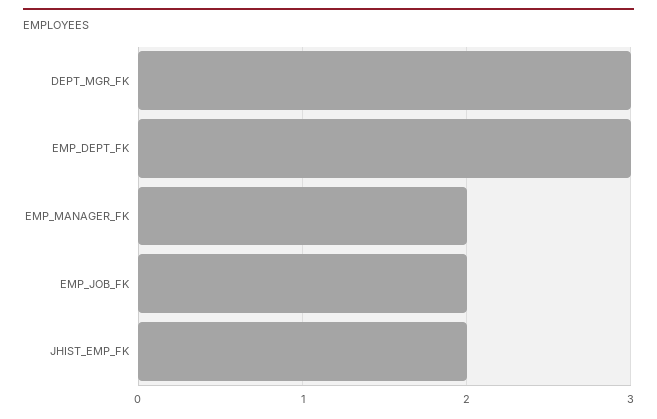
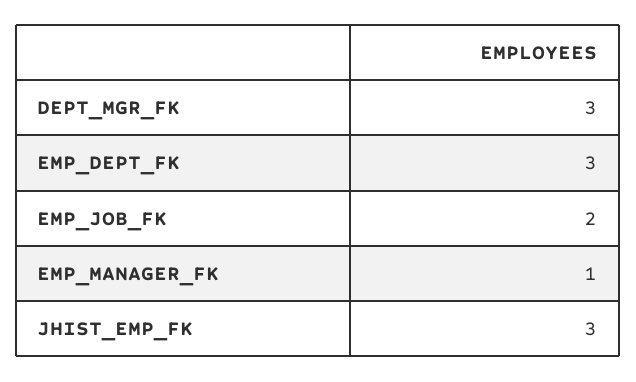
  {
    "DEPT_MGR_FK": 3,
    "EMP_DEPT_FK": 3,
-   "EMP_MANAGER_FK": 2,
+   "EMP_MANAGER_FK": 1,
    "EMP_JOB_FK": 2,
-   "JHIST_EMP_FK": 2
+   "JHIST_EMP_FK": 3
  }

